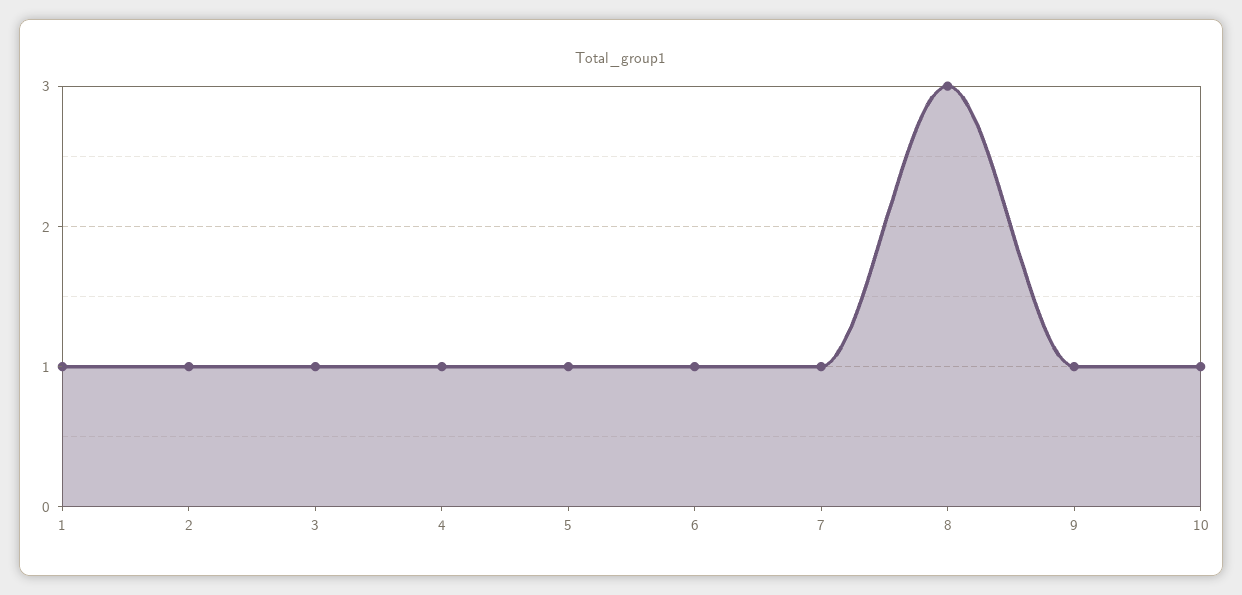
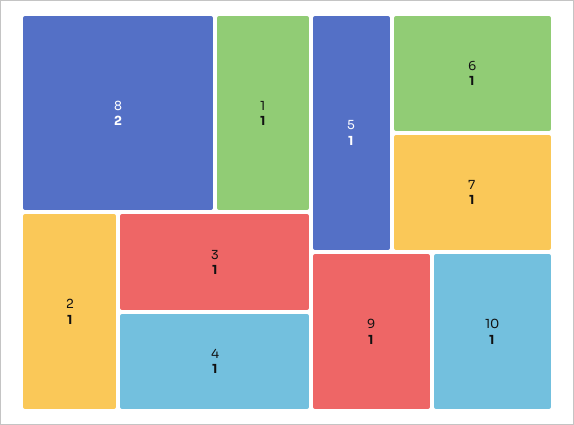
  {
    "1": 1,
    "2": 1,
    "3": 1,
    "4": 1,
    "5": 1,
    "6": 1,
    "7": 1,
-   "8": 3,
+   "8": 2,
    "9": 1,
    "10": 1
  }

